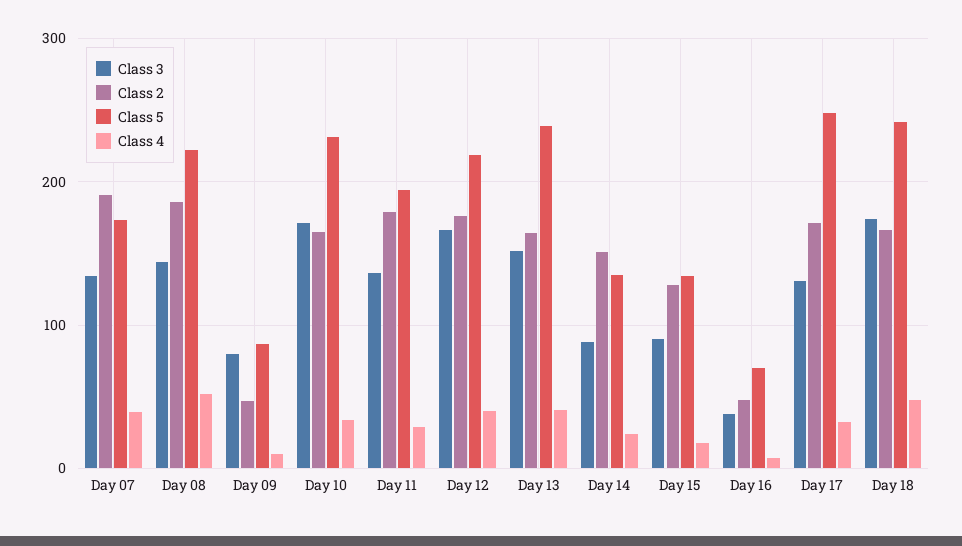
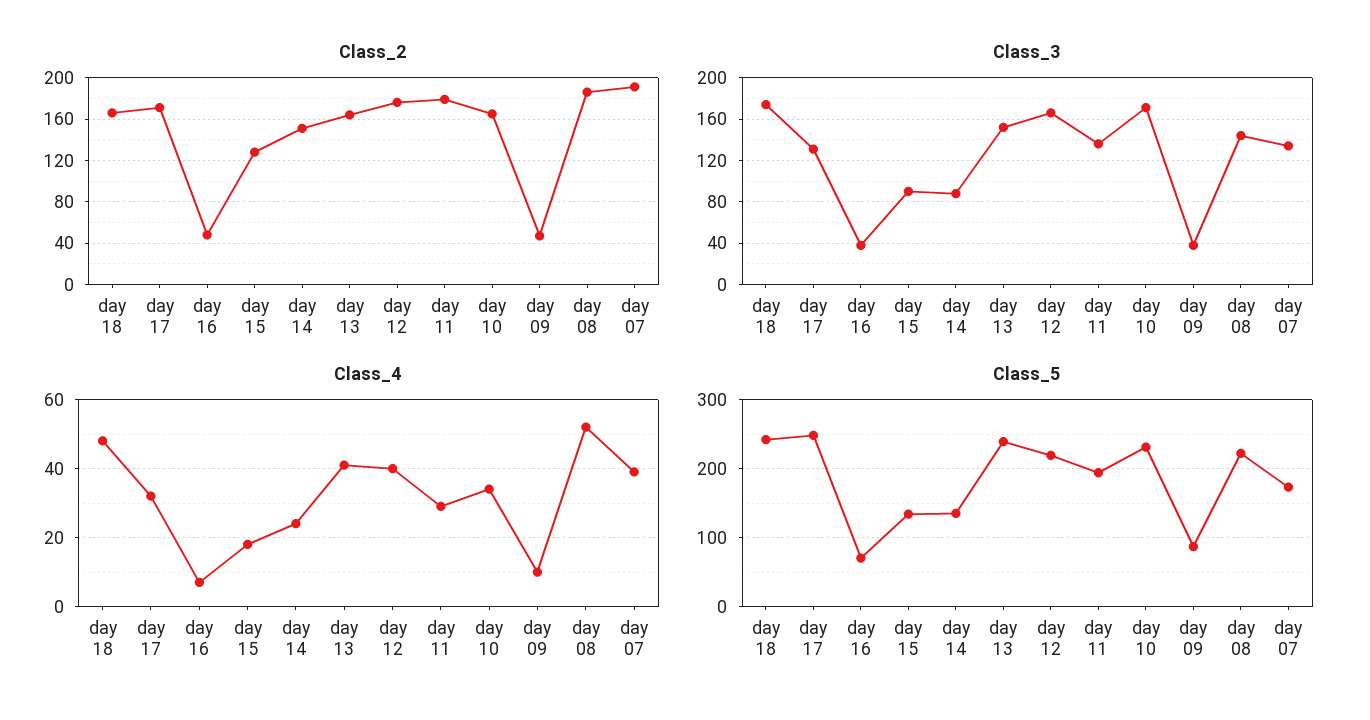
  {
    "Class 3": {
      "Day 07": 130,
      "Day 08": 140,
-     "Day 09": 80,
+     "Day 09": 40,
      "Day 10": 170,
      "Day 11": 140,
      "Day 12": 170,
      "Day 13": 150,
      "Day 14": 90,
      "Day 15": 90,
      "Day 16": 40,
      "Day 17": 130,
      "Day 18": 170
    },
    "Class 2": {
      "Day 07": 190,
      "Day 08": 190,
      "Day 09": 50,
      "Day 10": 170,
      "Day 11": 180,
      "Day 12": 180,
      "Day 13": 160,
      "Day 14": 150,
      "Day 15": 130,
      "Day 16": 50,
      "Day 17": 170,
      "Day 18": 170
    },
    "Class 5": {
      "Day 07": 170,
      "Day 08": 220,
      "Day 09": 90,
      "Day 10": 230,
      "Day 11": 190,
      "Day 12": 220,
      "Day 13": 240,
      "Day 14": 140,
      "Day 15": 130,
      "Day 16": 70,
      "Day 17": 250,
      "Day 18": 240
    },
    "Class 4": {
      "Day 07": 40,
      "Day 08": 50,
      "Day 09": 10,
      "Day 10": 35,
      "Day 11": 30,
      "Day 12": 40,
      "Day 13": 40,
      "Day 14": 25,
      "Day 15": 20,
      "Day 16": 5,
      "Day 17": 30,
      "Day 18": 50
    }
  }

